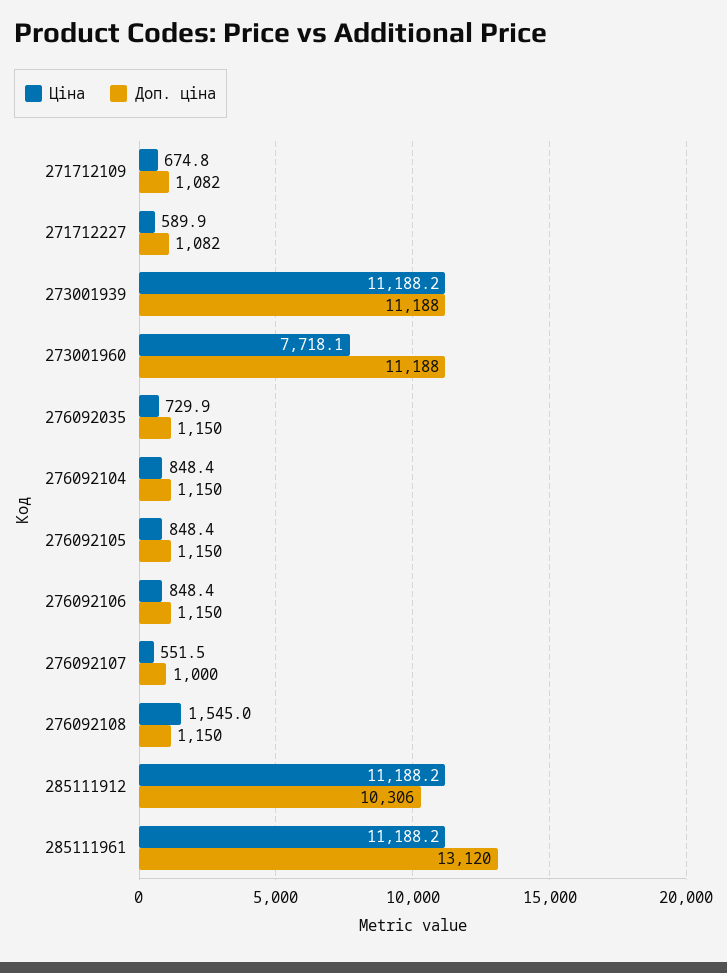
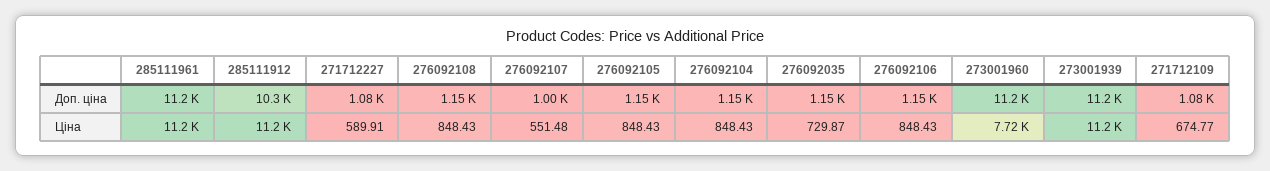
  {
    "Ціна": {
      "271712109": 674.77,
      "271712227": 589.91,
      "273001939": 11188.2,
      "273001960": 7718.1,
      "276092035": 729.87,
      "276092104": 848.43,
      "276092105": 848.43,
      "276092106": 848.43,
      "276092107": 551.48,
-     "276092108": 1545,
+     "276092108": 848.43,
      "285111912": 11188.2,
      "285111961": 11188.2
    },
    "Доп. ціна": {
      "271712109": 1082,
      "271712227": 1082,
      "273001939": 11188,
      "273001960": 11188,
      "276092035": 1150,
      "276092104": 1150,
      "276092105": 1150,
      "276092106": 1150,
      "276092107": 1000,
      "276092108": 1150,
      "285111912": 10306,
-     "285111961": 13120
+     "285111961": 11200
    }
  }

